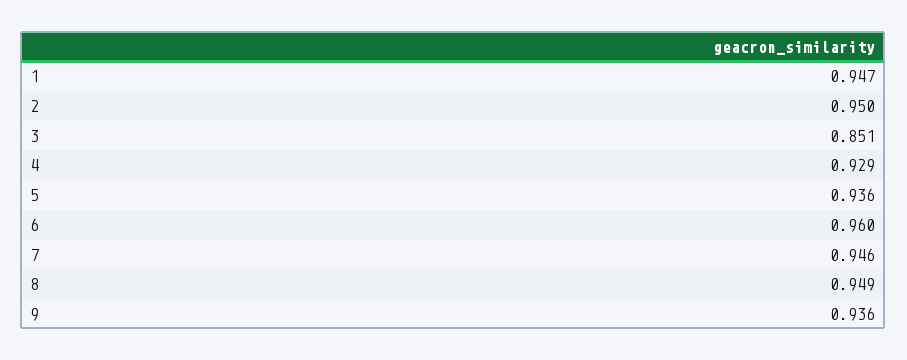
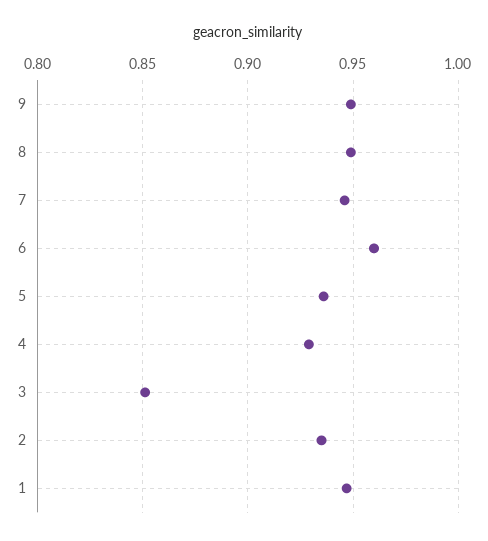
  {
    "1": 0.947,
-   "2": 0.95,
+   "2": 0.935,
    "3": 0.851,
    "4": 0.929,
    "5": 0.936,
    "6": 0.96,
    "7": 0.946,
    "8": 0.949,
-   "9": 0.936
+   "9": 0.95
  }

